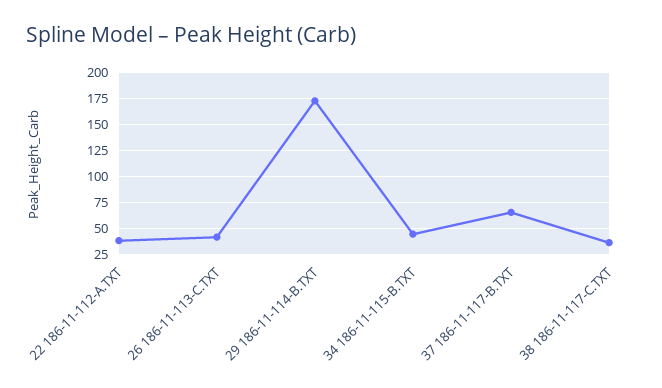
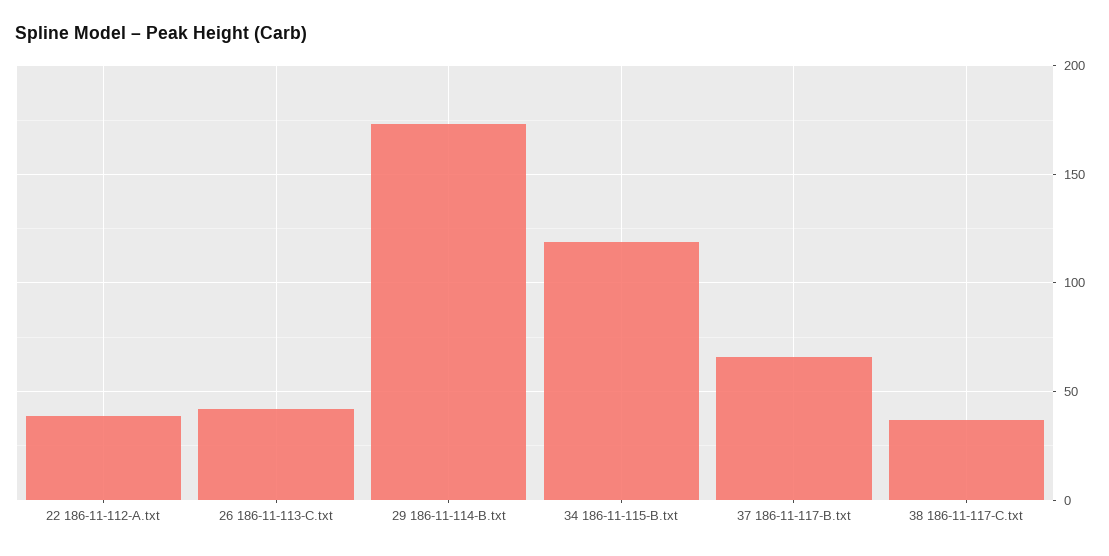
  {
    "22 186-11-112-A.TXT": 40,
    "26 186-11-113-C.TXT": 40,
    "29 186-11-114-B.TXT": 175,
-   "34 186-11-115-B.TXT": 50,
+   "34 186-11-115-B.TXT": 120,
    "37 186-11-117-B.TXT": 65,
    "38 186-11-117-C.TXT": 35
  }

